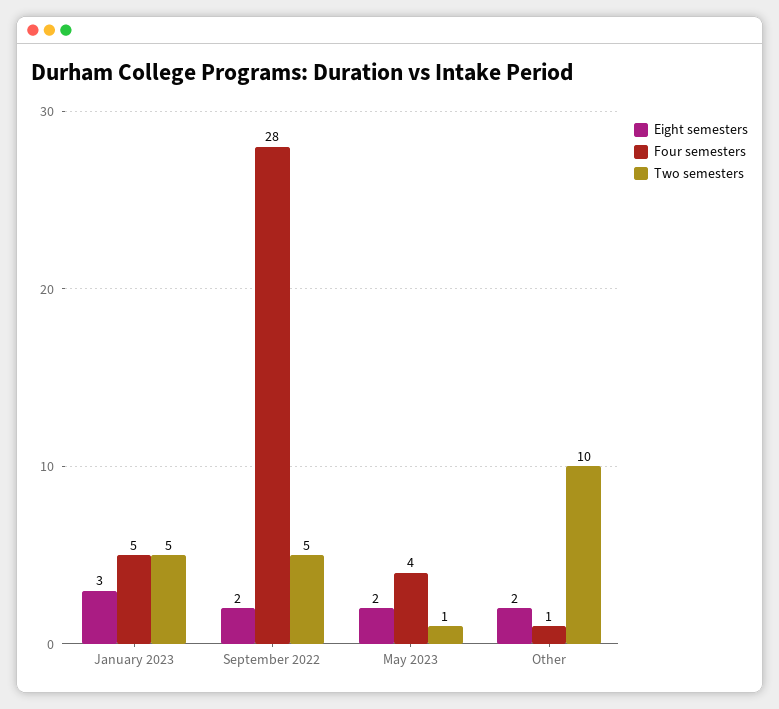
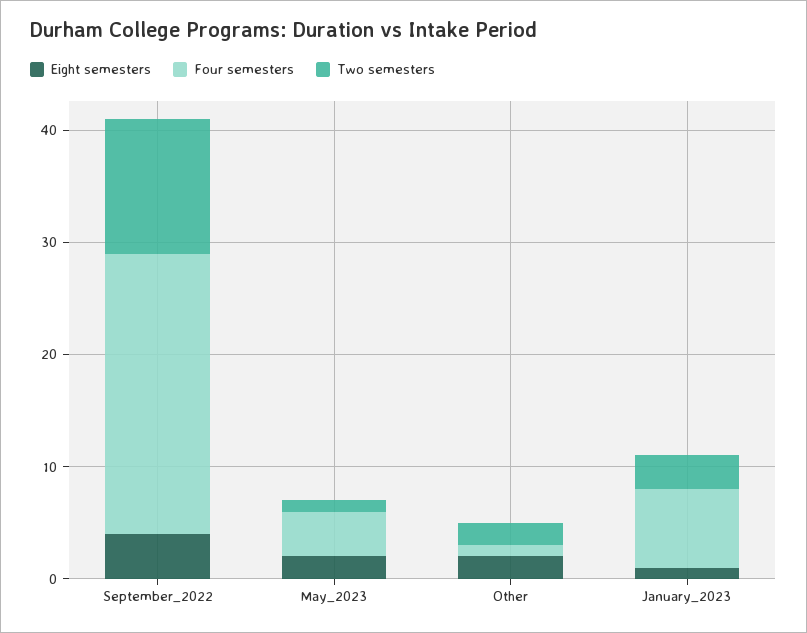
  {
    "Eight semesters": {
-     "January 2023": 3,
+     "January 2023": 1,
-     "September 2022": 2,
+     "September 2022": 4,
      "May 2023": 2,
      "Other": 2
    },
    "Four semesters": {
-     "January 2023": 5,
+     "January 2023": 7,
-     "September 2022": 28,
+     "September 2022": 25,
      "May 2023": 4,
      "Other": 1
    },
    "Two semesters": {
-     "January 2023": 5,
+     "January 2023": 3,
-     "September 2022": 5,
+     "September 2022": 12,
      "May 2023": 1,
-     "Other": 10
+     "Other": 2
    }
  }

